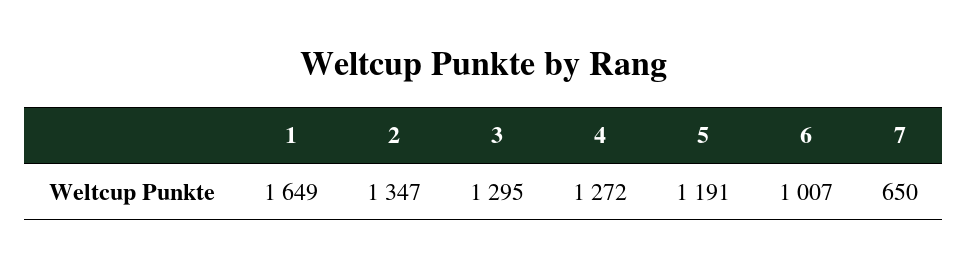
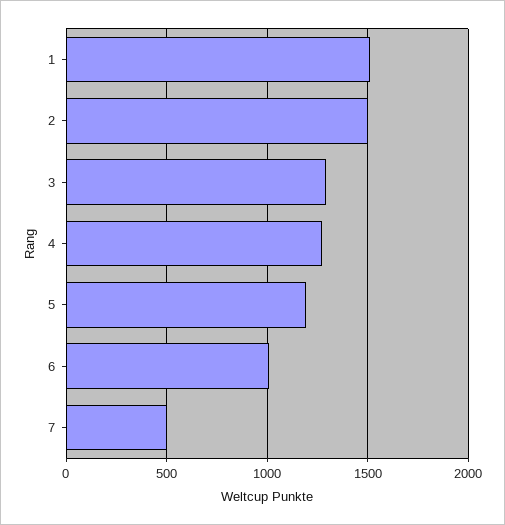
  {
-   "1": 1649,
+   "1": 1500,
-   "2": 1347,
+   "2": 1500,
    "3": 1295,
    "4": 1272,
    "5": 1191,
    "6": 1007,
-   "7": 650
+   "7": 500
  }

